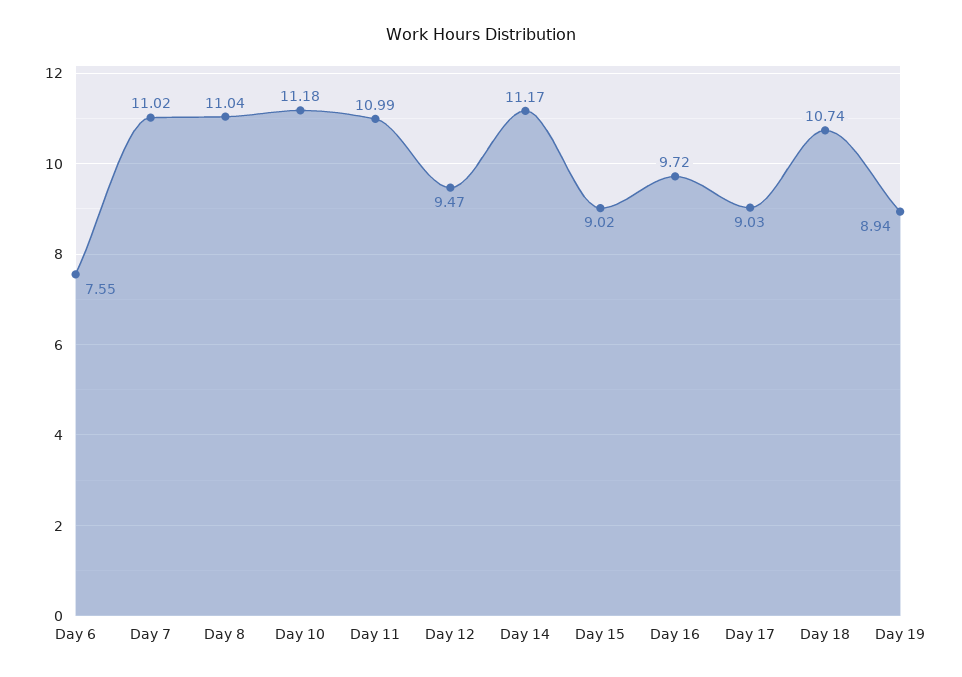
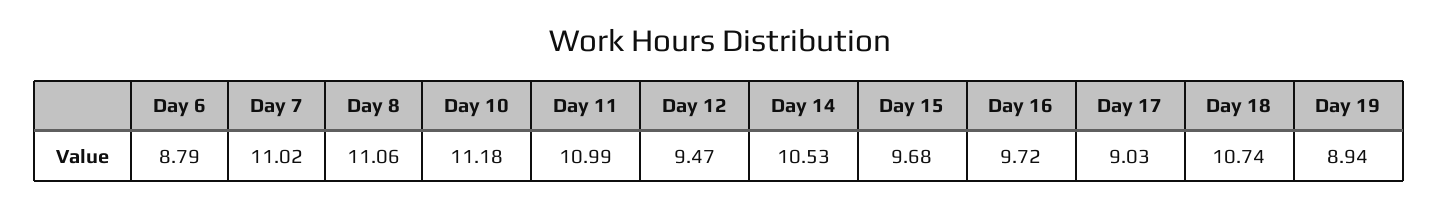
  {
-   "Day 6": 7.55,
+   "Day 6": 8.79,
    "Day 7": 11.02,
-   "Day 8": 11.04,
+   "Day 8": 11.06,
    "Day 10": 11.18,
    "Day 11": 10.99,
    "Day 12": 9.47,
-   "Day 14": 11.17,
+   "Day 14": 10.53,
-   "Day 15": 9.02,
+   "Day 15": 9.68,
    "Day 16": 9.72,
    "Day 17": 9.03,
    "Day 18": 10.74,
    "Day 19": 8.94
  }

